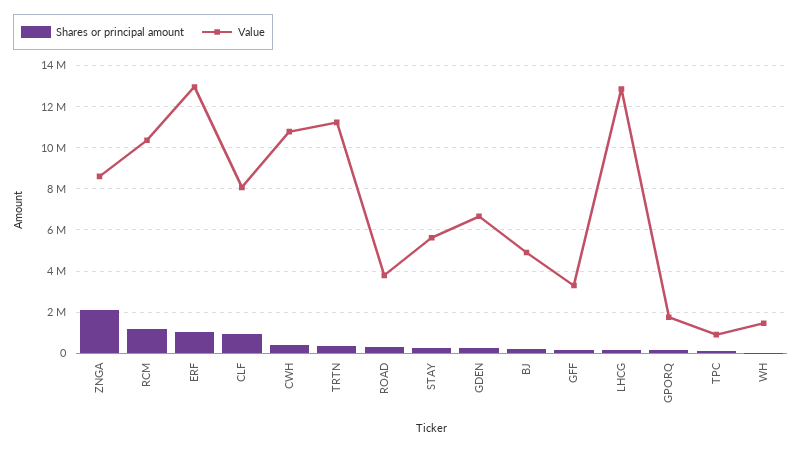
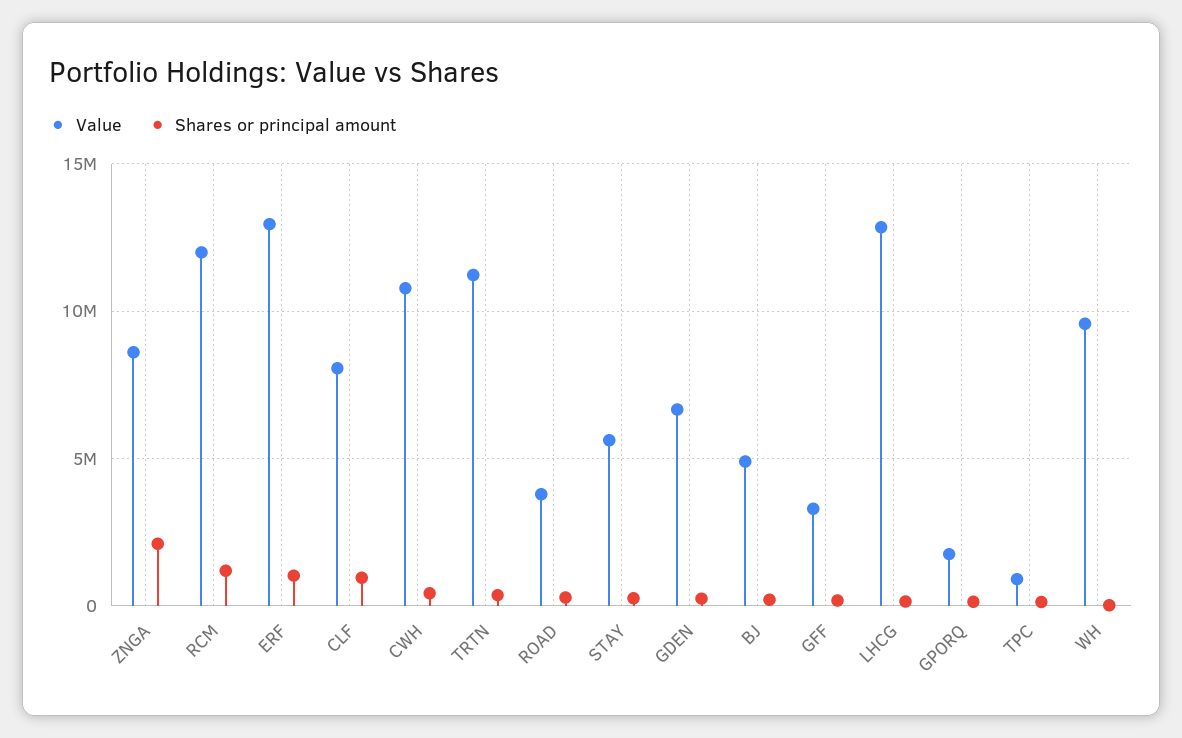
  {
    "Shares or principal amount": {
      "ZNGA": 2000000,
      "RCM": 1000000,
      "ERF": 1000000,
      "CLF": 1000000,
      "CWH": 500000,
      "TRTN": 500000,
      "ROAD": 500000,
      "STAY": 500000,
      "GDEN": 0,
      "BJ": 0,
      "GFF": 0,
      "LHCG": 0,
      "GPORQ": 0,
      "TPC": 0,
      "WH": 0
    },
    "Value": {
      "ZNGA": 8500000,
-     "RCM": 10500000,
+     "RCM": 12000000,
      "ERF": 13000000,
      "CLF": 8000000,
      "CWH": 11000000,
      "TRTN": 11000000,
      "ROAD": 4000000,
      "STAY": 5500000,
      "GDEN": 6500000,
      "BJ": 5000000,
      "GFF": 3500000,
      "LHCG": 13000000,
      "GPORQ": 2000000,
      "TPC": 1000000,
-     "WH": 1500000
+     "WH": 9500000
    }
  }

